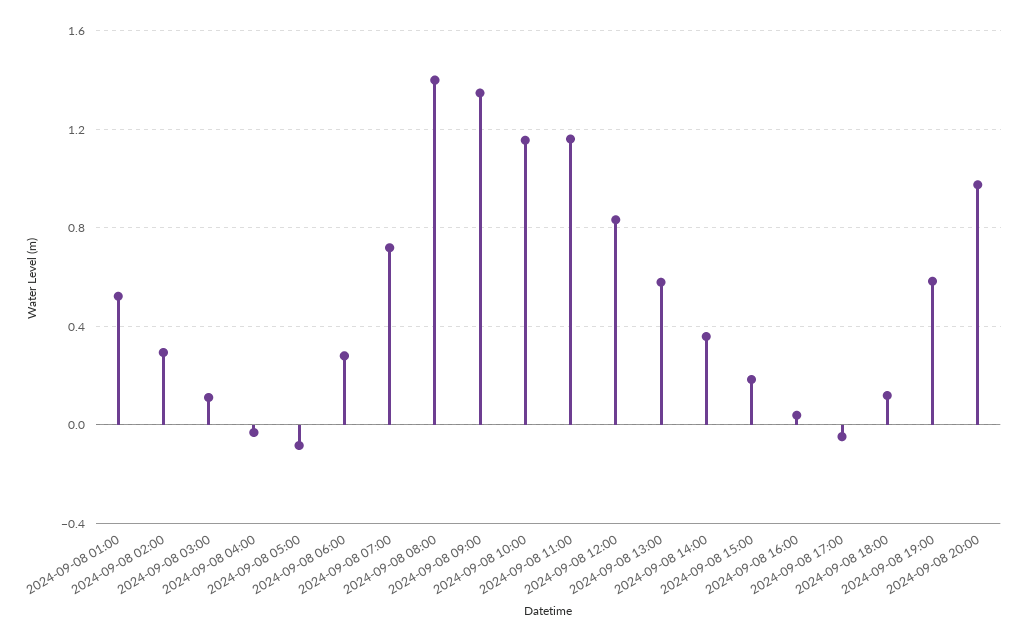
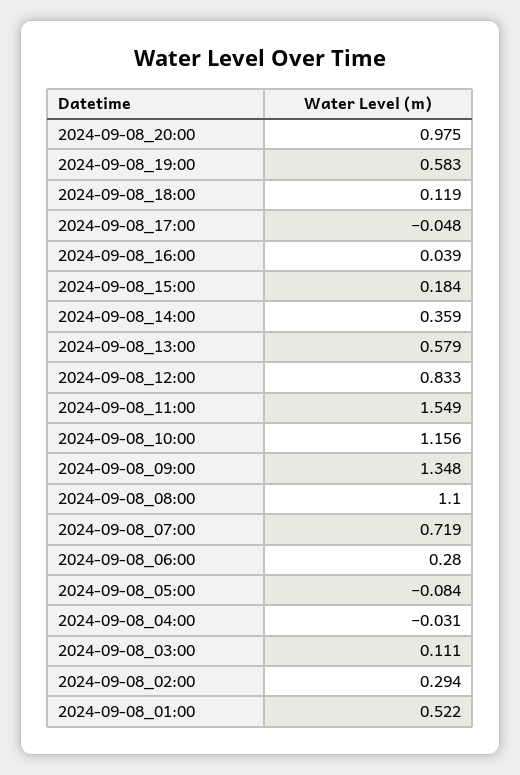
  {
    "2024-09-08 01:00": 0.522,
    "2024-09-08 02:00": 0.294,
    "2024-09-08 03:00": 0.111,
    "2024-09-08 04:00": -0.031,
    "2024-09-08 05:00": -0.084,
    "2024-09-08 06:00": 0.28,
    "2024-09-08 07:00": 0.719,
-   "2024-09-08 08:00": 1.4,
+   "2024-09-08 08:00": 1.1,
    "2024-09-08 09:00": 1.348,
    "2024-09-08 10:00": 1.156,
-   "2024-09-08 11:00": 1.15,
+   "2024-09-08 11:00": 1.549,
    "2024-09-08 12:00": 0.833,
    "2024-09-08 13:00": 0.579,
    "2024-09-08 14:00": 0.359,
    "2024-09-08 15:00": 0.184,
    "2024-09-08 16:00": 0.039,
    "2024-09-08 17:00": -0.048,
    "2024-09-08 18:00": 0.119,
    "2024-09-08 19:00": 0.583,
    "2024-09-08 20:00": 0.975
  }

